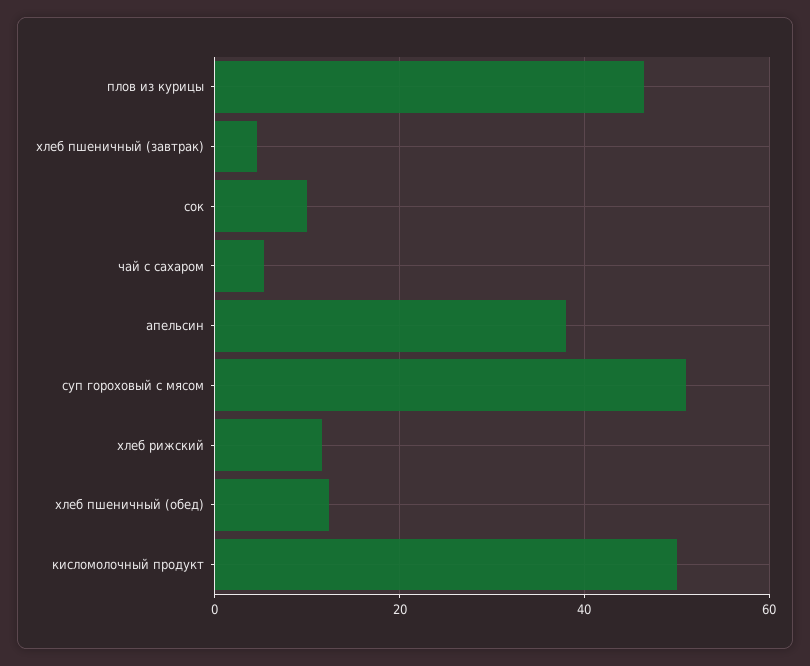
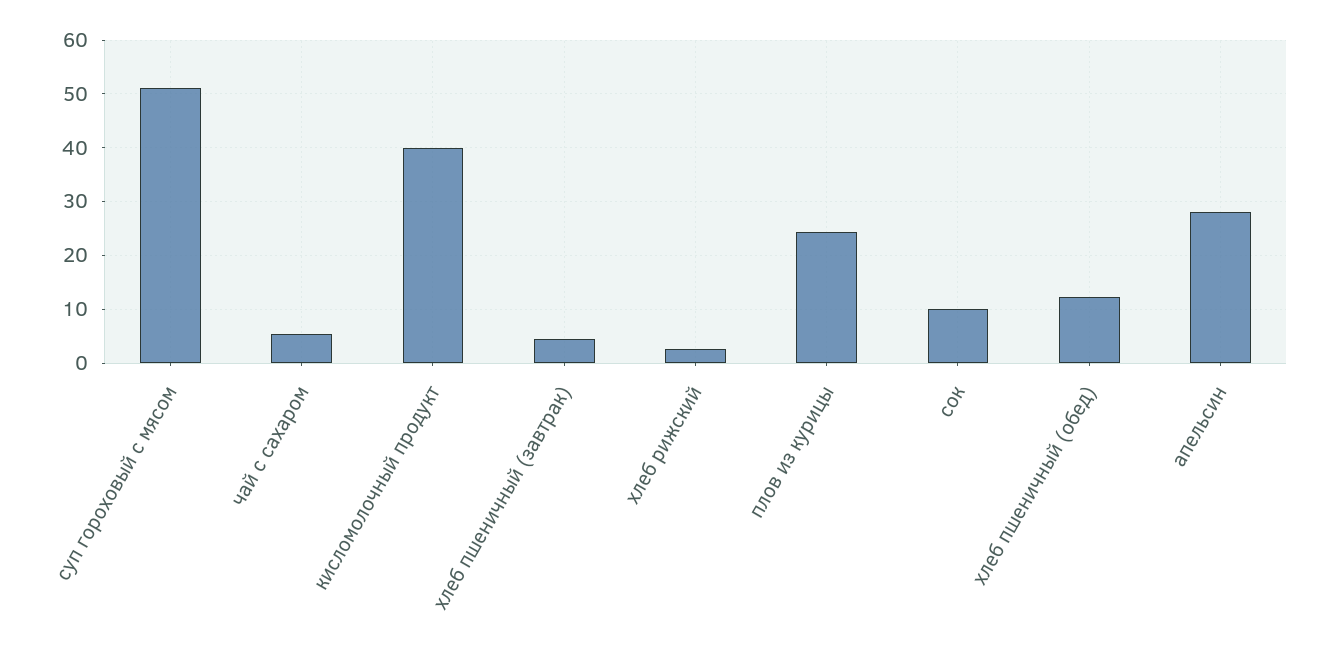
  {
-   "плов из курицы": 46,
+   "плов из курицы": 24,
    "хлеб пшеничный (завтрак)": 4,
    "сок": 10,
    "чай с сахаром": 6,
-   "апельсин": 38,
+   "апельсин": 28,
    "суп гороховый с мясом": 52,
-   "хлеб рижский": 12,
+   "хлеб рижский": 2,
    "хлеб пшеничный (обед)": 12,
-   "кисломолочный продукт": 50
+   "кисломолочный продукт": 40
  }

